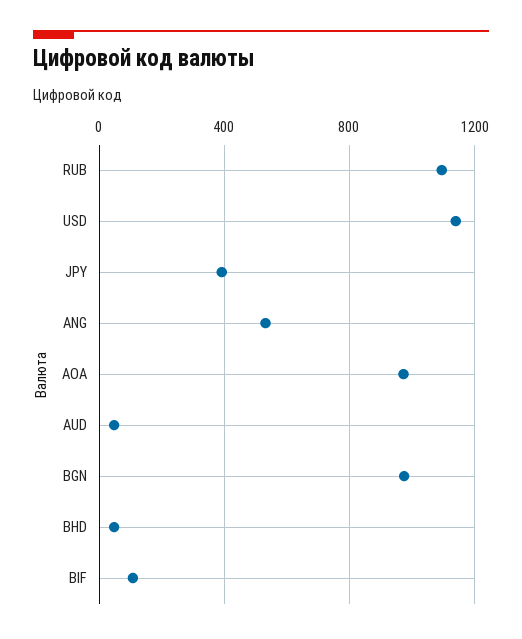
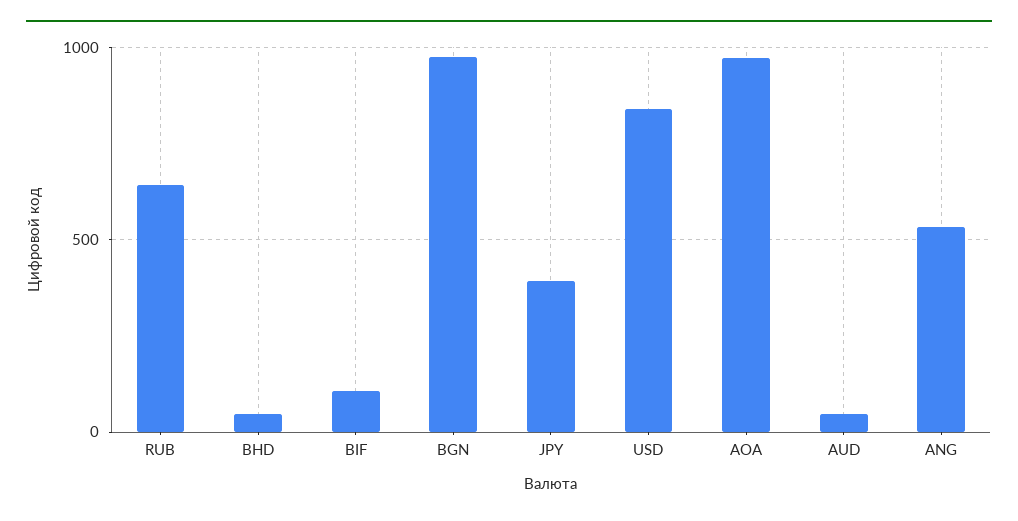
  {
-   "RUB": 1100,
+   "RUB": 650,
-   "USD": 1150,
+   "USD": 850,
    "JPY": 400,
    "ANG": 550,
    "AOA": 950,
    "AUD": 50,
    "BGN": 1000,
    "BHD": 50,
    "BIF": 100
  }

